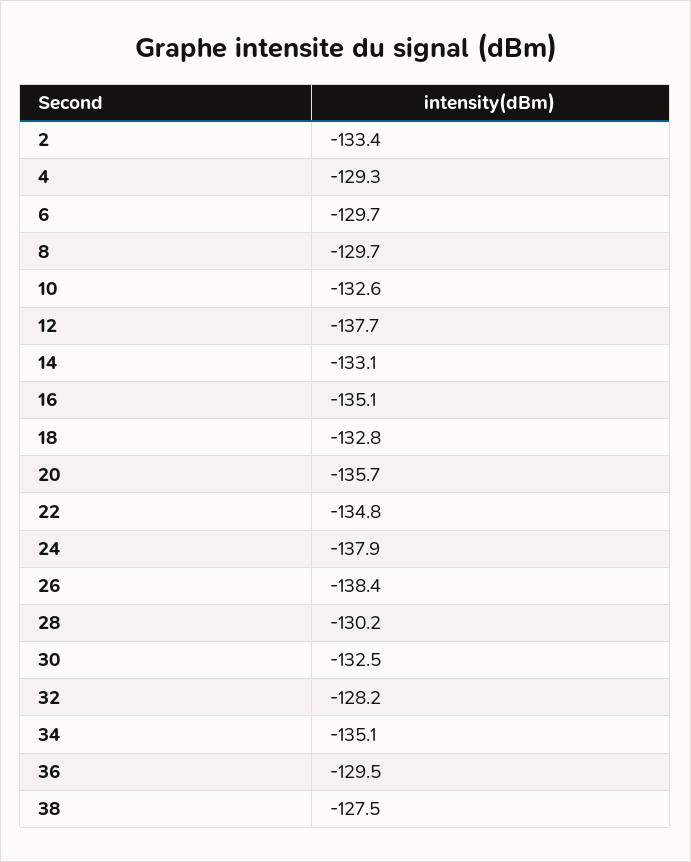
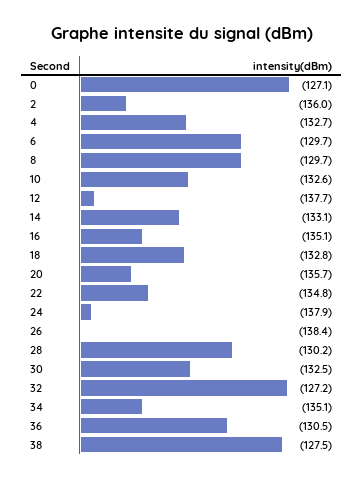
  {
-   "2": -133.4,
+   "2": -136,
-   "4": -129.3,
+   "4": -132.7,
    "6": -129.7,
    "8": -129.7,
    "10": -132.6,
    "12": -137.7,
    "14": -133.1,
    "16": -135.1,
    "18": -132.8,
    "20": -135.7,
    "22": -134.8,
    "24": -137.9,
    "26": -138.4,
    "28": -130.2,
    "30": -132.5,
-   "32": -128.2,
+   "32": -127.2,
    "34": -135.1,
-   "36": -129.5,
+   "36": -130.5,
-   "38": -127.5
+   "38": -127.5,
+   "0": -127.1
  }

